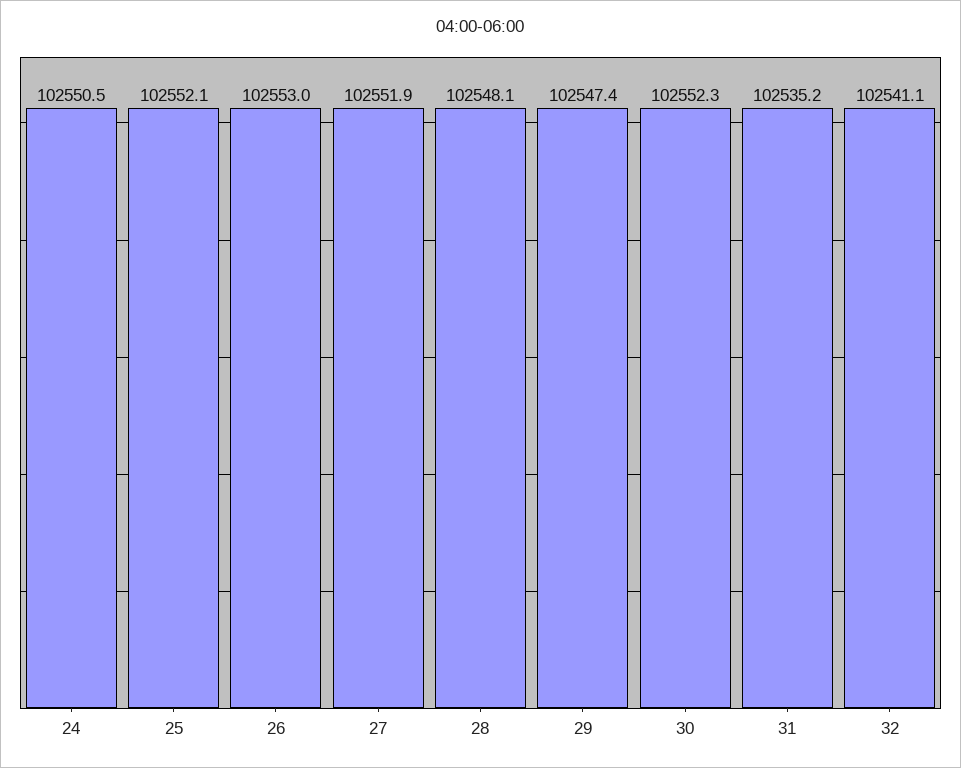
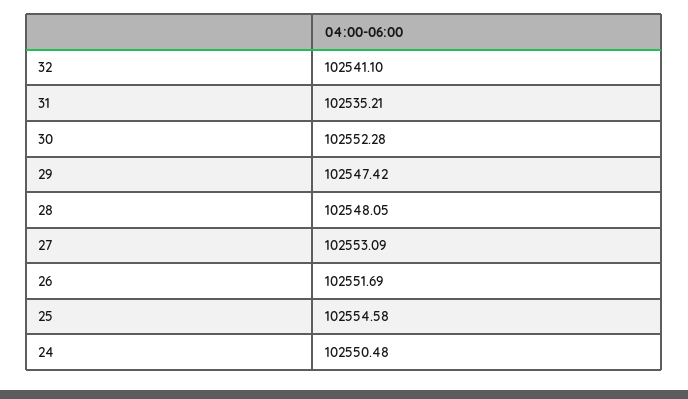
  {
    "24": 102550.48,
-   "25": 102552.1,
+   "25": 102554.58,
-   "26": 102553,
+   "26": 102551.69,
-   "27": 102551.9,
+   "27": 102553.09,
    "28": 102548.05,
    "29": 102547.42,
    "30": 102552.28,
    "31": 102535.21,
    "32": 102541.1
  }

